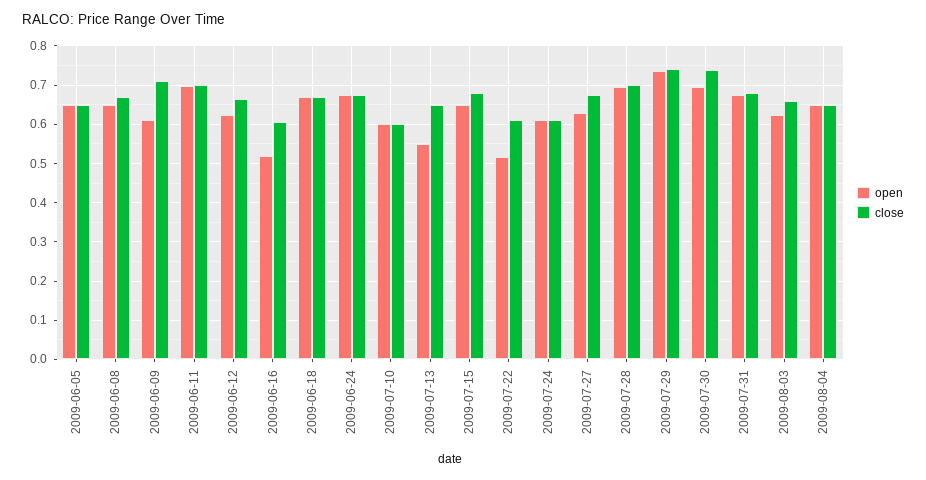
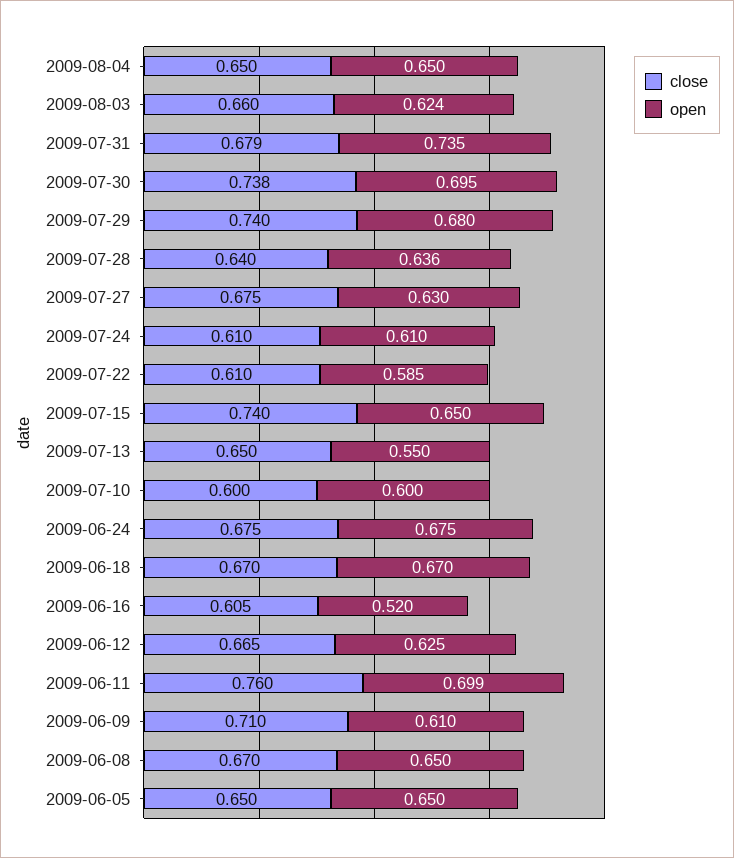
  {
    "open": {
      "2009-06-05": 0.65,
      "2009-06-08": 0.65,
      "2009-06-09": 0.61,
      "2009-06-11": 0.699,
      "2009-06-12": 0.625,
      "2009-06-16": 0.52,
      "2009-06-18": 0.67,
      "2009-06-24": 0.675,
      "2009-07-10": 0.6,
      "2009-07-13": 0.55,
      "2009-07-15": 0.65,
-     "2009-07-22": 0.52,
+     "2009-07-22": 0.585,
      "2009-07-24": 0.61,
      "2009-07-27": 0.63,
-     "2009-07-28": 0.7,
+     "2009-07-28": 0.636,
-     "2009-07-29": 0.74,
+     "2009-07-29": 0.68,
      "2009-07-30": 0.695,
-     "2009-07-31": 0.68,
+     "2009-07-31": 0.735,
      "2009-08-03": 0.624,
      "2009-08-04": 0.65
    },
    "close": {
      "2009-06-05": 0.65,
      "2009-06-08": 0.67,
      "2009-06-09": 0.71,
-     "2009-06-11": 0.7,
+     "2009-06-11": 0.76,
      "2009-06-12": 0.665,
      "2009-06-16": 0.605,
      "2009-06-18": 0.67,
      "2009-06-24": 0.675,
      "2009-07-10": 0.6,
      "2009-07-13": 0.65,
-     "2009-07-15": 0.68,
+     "2009-07-15": 0.74,
      "2009-07-22": 0.61,
      "2009-07-24": 0.61,
      "2009-07-27": 0.675,
-     "2009-07-28": 0.7,
+     "2009-07-28": 0.64,
      "2009-07-29": 0.74,
      "2009-07-30": 0.738,
      "2009-07-31": 0.679,
      "2009-08-03": 0.66,
      "2009-08-04": 0.65
    }
  }

